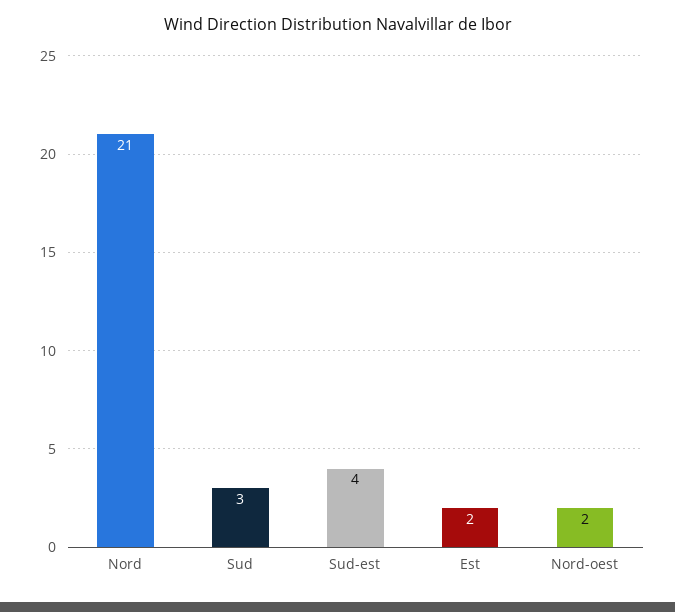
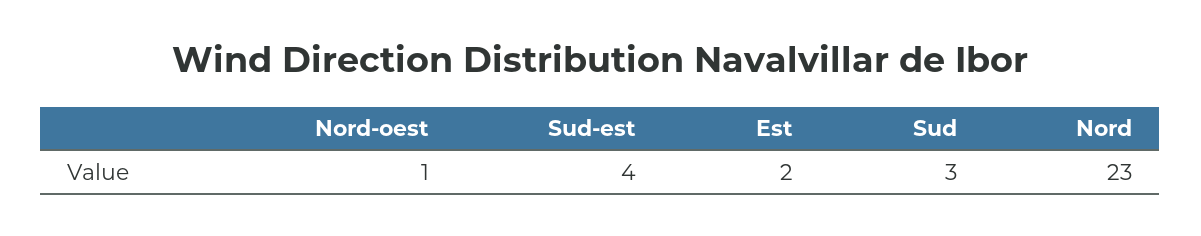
  {
-   "Nord": 21,
+   "Nord": 23,
    "Sud": 3,
    "Sud-est": 4,
    "Est": 2,
-   "Nord-oest": 2
+   "Nord-oest": 1
  }

